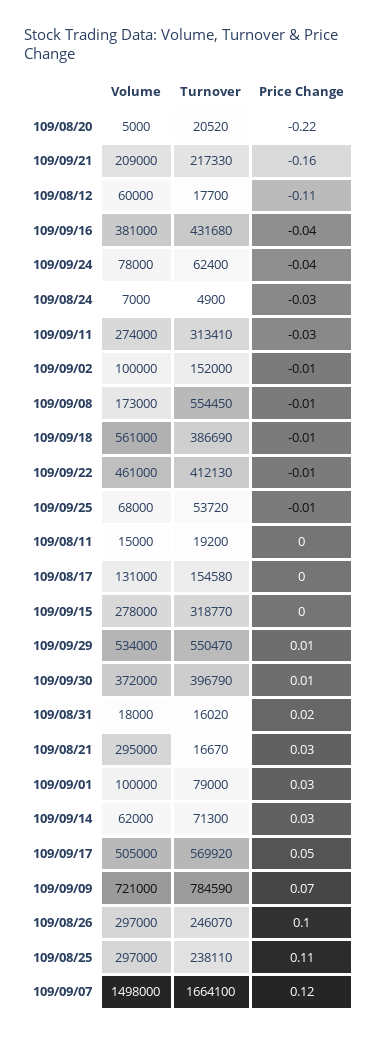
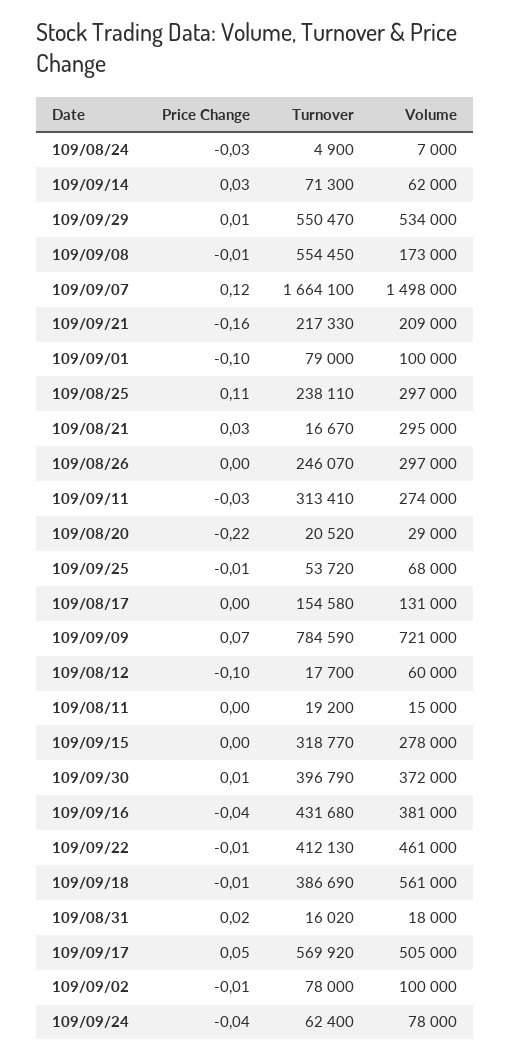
  {
    "Volume": {
-     "109/08/20": 5000,
+     "109/08/20": 29000,
      "109/09/21": 209000,
      "109/08/12": 60000,
      "109/09/16": 381000,
      "109/09/24": 78000,
      "109/08/24": 7000,
      "109/09/11": 274000,
      "109/09/02": 100000,
      "109/09/08": 173000,
      "109/09/18": 561000,
      "109/09/22": 461000,
      "109/09/25": 68000,
      "109/08/11": 15000,
      "109/08/17": 131000,
      "109/09/15": 278000,
      "109/09/29": 534000,
      "109/09/30": 372000,
      "109/08/31": 18000,
      "109/08/21": 295000,
      "109/09/01": 100000,
      "109/09/14": 62000,
      "109/09/17": 505000,
      "109/09/09": 721000,
      "109/08/26": 297000,
      "109/08/25": 297000,
      "109/09/07": 1498000
    },
    "Turnover": {
      "109/08/20": 20520,
      "109/09/21": 217330,
      "109/08/12": 17700,
      "109/09/16": 431680,
      "109/09/24": 62400,
      "109/08/24": 4900,
      "109/09/11": 313410,
-     "109/09/02": 152000,
+     "109/09/02": 78000,
      "109/09/08": 554450,
      "109/09/18": 386690,
      "109/09/22": 412130,
      "109/09/25": 53720,
      "109/08/11": 19200,
      "109/08/17": 154580,
      "109/09/15": 318770,
      "109/09/29": 550470,
      "109/09/30": 396790,
      "109/08/31": 16020,
      "109/08/21": 16670,
      "109/09/01": 79000,
      "109/09/14": 71300,
      "109/09/17": 569920,
      "109/09/09": 784590,
      "109/08/26": 246070,
      "109/08/25": 238110,
      "109/09/07": 1664100
    },
    "Price Change": {
      "109/08/20": -0.22,
      "109/09/21": -0.16,
-     "109/08/12": -0.11,
+     "109/08/12": -0.1,
      "109/09/16": -0.04,
      "109/09/24": -0.04,
      "109/08/24": -0.03,
      "109/09/11": -0.03,
      "109/09/02": -0.01,
      "109/09/08": -0.01,
      "109/09/18": -0.01,
      "109/09/22": -0.01,
      "109/09/25": -0.01,
      "109/08/11": 0,
      "109/08/17": 0,
      "109/09/15": 0,
      "109/09/29": 0.01,
      "109/09/30": 0.01,
      "109/08/31": 0.02,
      "109/08/21": 0.03,
-     "109/09/01": 0.03,
+     "109/09/01": -0.1,
      "109/09/14": 0.03,
      "109/09/17": 0.05,
      "109/09/09": 0.07,
-     "109/08/26": 0.1,
+     "109/08/26": 0,
      "109/08/25": 0.11,
      "109/09/07": 0.12
    }
  }

